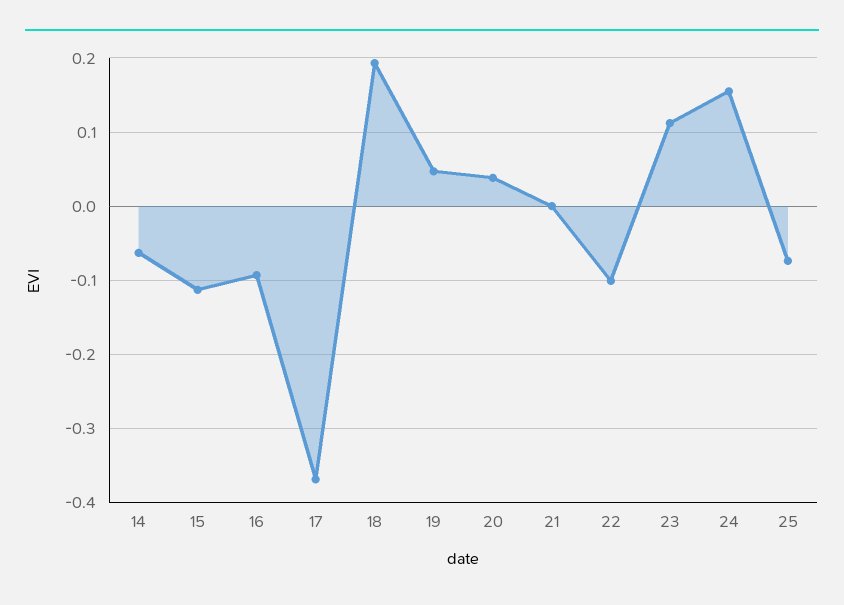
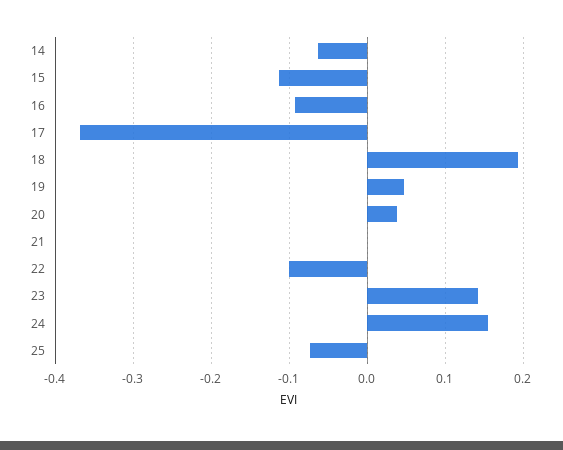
  {
    "14": -0.06,
    "15": -0.11,
    "16": -0.09,
    "17": -0.37,
    "18": 0.19,
    "19": 0.05,
    "20": 0.04,
    "21": 0,
    "22": -0.1,
-   "23": 0.11,
+   "23": 0.14,
    "24": 0.16,
    "25": -0.07
  }

